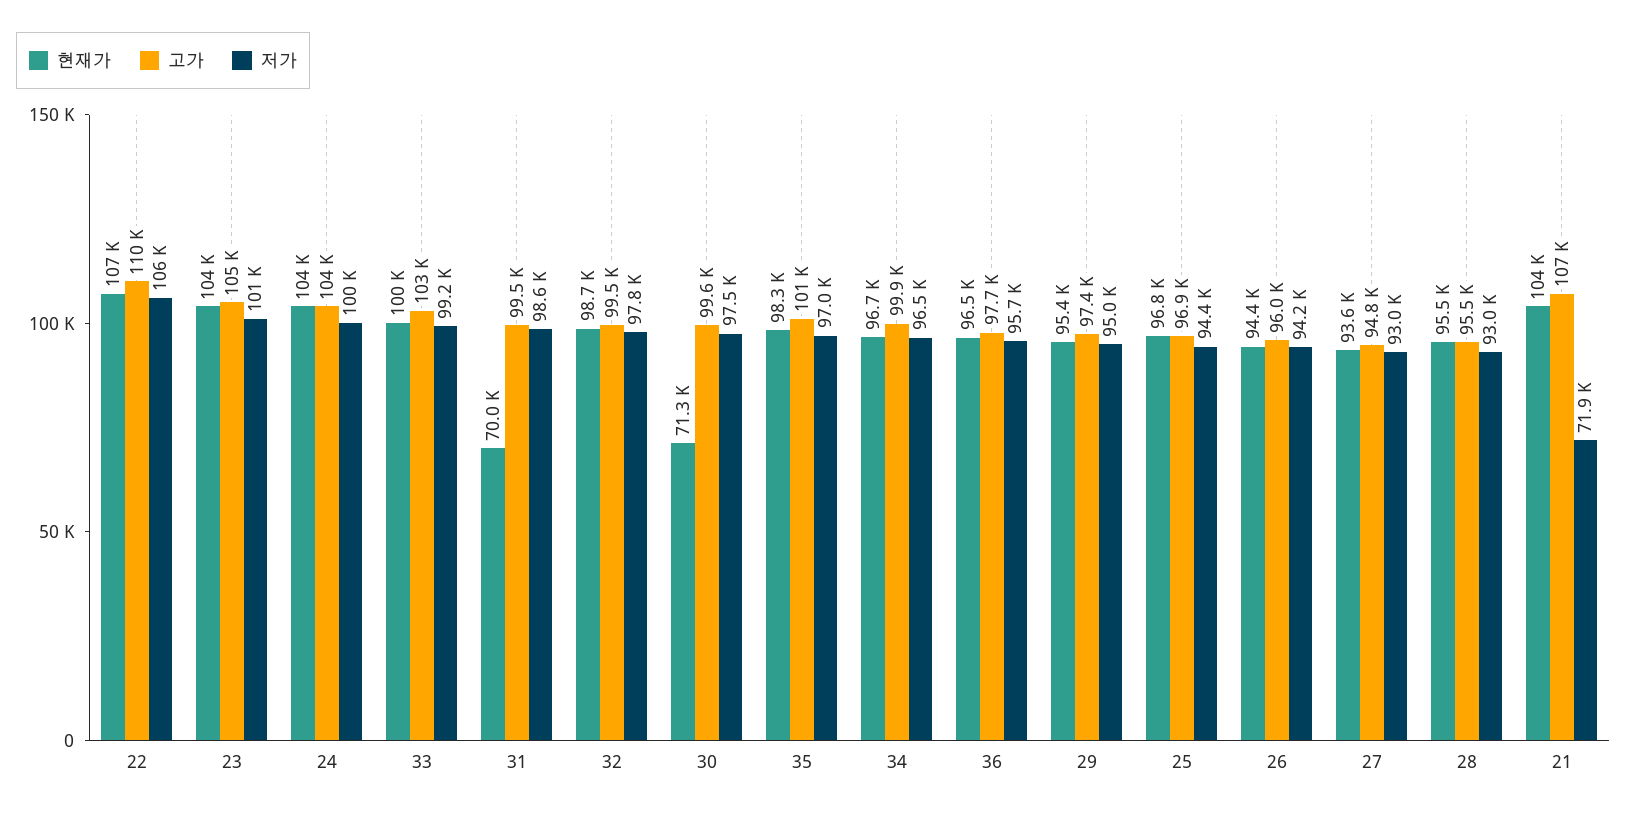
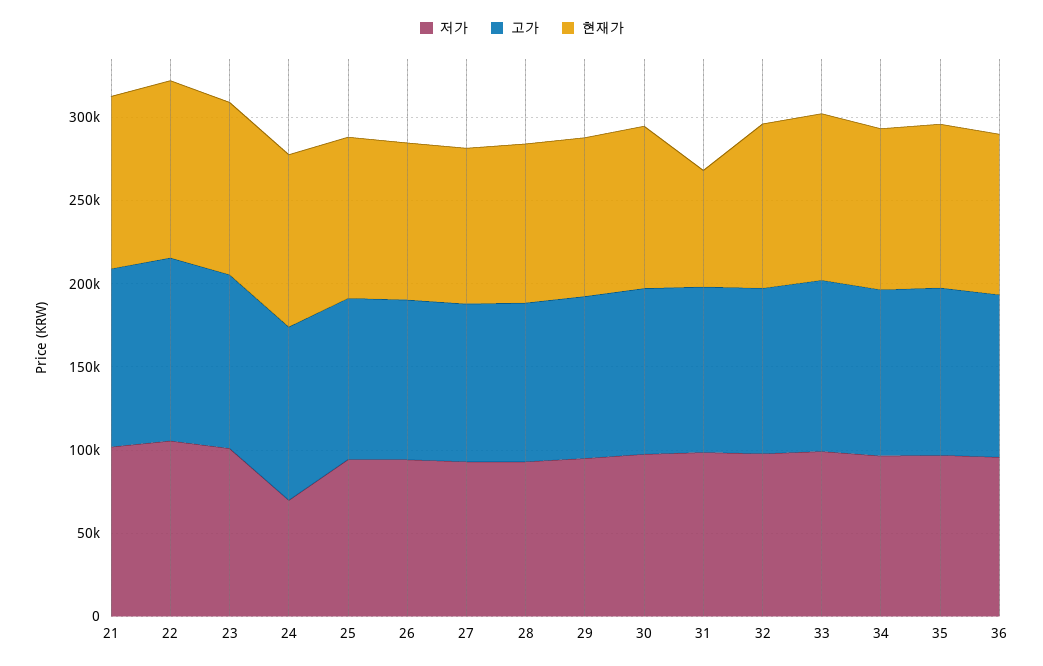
  {
    "현재가": {
      "22": 107000,
      "23": 104000,
      "24": 104000,
      "33": 100000,
      "31": 70000,
      "32": 98700,
-     "30": 71300,
+     "30": 100000,
      "35": 98300,
      "34": 96700,
      "36": 96500,
      "29": 95400,
      "25": 96800,
      "26": 94400,
      "27": 93600,
      "28": 95500,
      "21": 104000
    },
    "고가": {
      "22": 110000,
      "23": 105000,
      "24": 104000,
      "33": 103000,
      "31": 99500,
      "32": 99500,
      "30": 99600,
      "35": 101000,
      "34": 99900,
      "36": 97700,
      "29": 97400,
      "25": 96900,
      "26": 96000,
      "27": 94800,
      "28": 95500,
      "21": 107000
    },
    "저가": {
      "22": 106000,
      "23": 101000,
-     "24": 100000,
+     "24": 70000,
      "33": 99200,
      "31": 98600,
      "32": 97800,
      "30": 97500,
      "35": 97000,
      "34": 96500,
      "36": 95700,
      "29": 95000,
      "25": 94400,
      "26": 94200,
      "27": 93000,
      "28": 93000,
-     "21": 71900
+     "21": 100000
    }
  }

